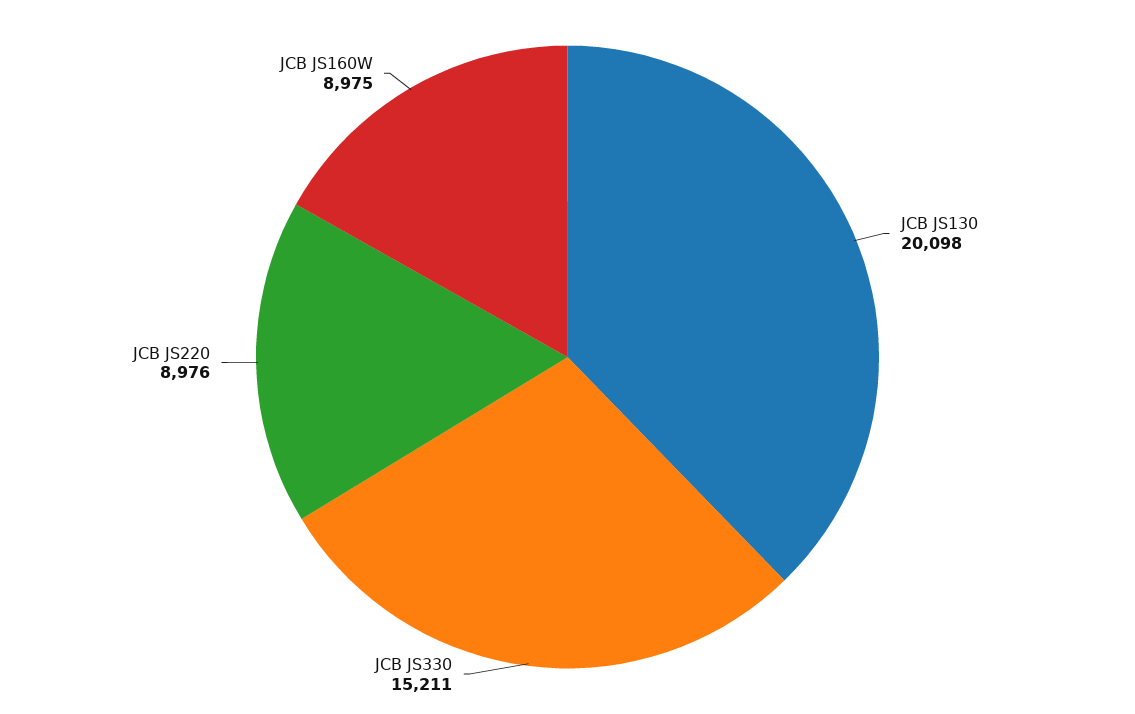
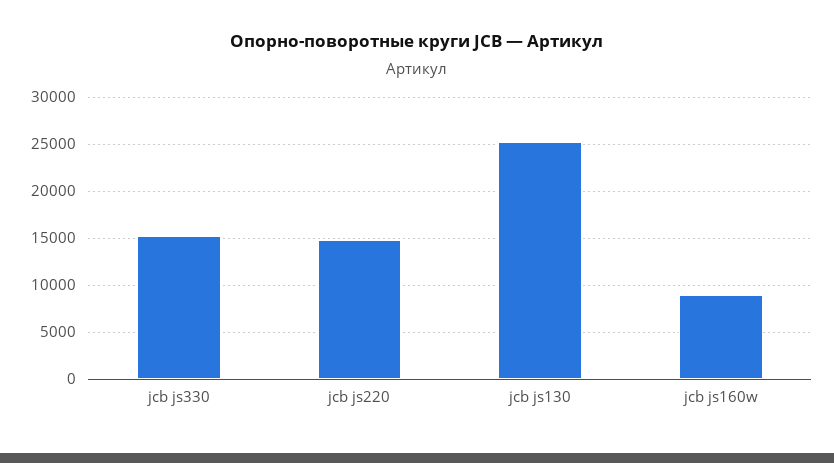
  {
-   "JCB JS130": 20098,
+   "JCB JS130": 25000,
    "JCB JS330": 15211,
-   "JCB JS220": 8976,
+   "JCB JS220": 15000,
    "JCB JS160W": 8975
  }

